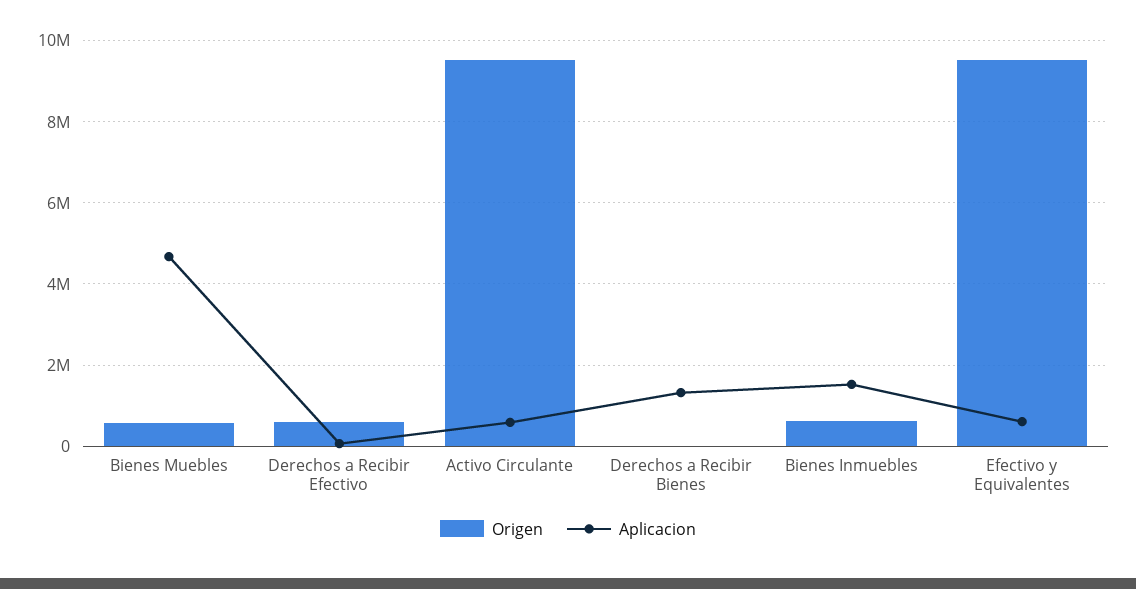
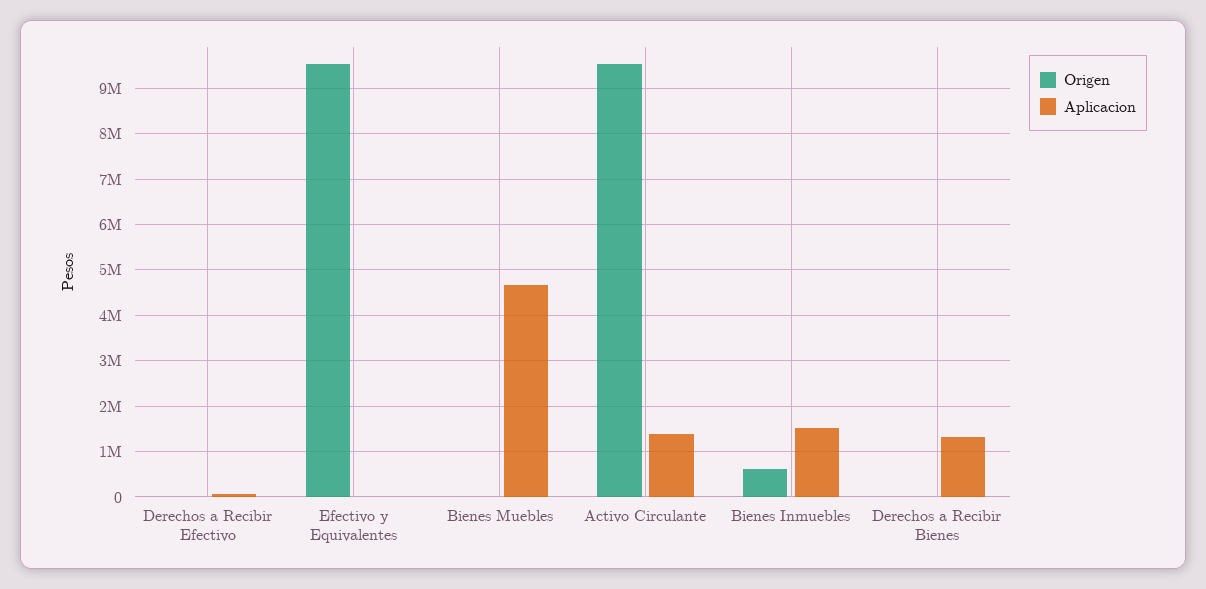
  {
    "Origen": {
-     "Bienes Muebles": 600000,
+     "Bienes Muebles": 0,
-     "Derechos a Recibir Efectivo": 600000,
+     "Derechos a Recibir Efectivo": 0,
      "Activo Circulante": 9600000,
      "Derechos a Recibir Bienes": 0,
      "Bienes Inmuebles": 600000,
      "Efectivo y Equivalentes": 9600000
    },
    "Aplicacion": {
      "Bienes Muebles": 4600000,
      "Derechos a Recibir Efectivo": 0,
-     "Activo Circulante": 600000,
+     "Activo Circulante": 1400000,
      "Derechos a Recibir Bienes": 1400000,
      "Bienes Inmuebles": 1600000,
-     "Efectivo y Equivalentes": 600000
+     "Efectivo y Equivalentes": 0
    }
  }

